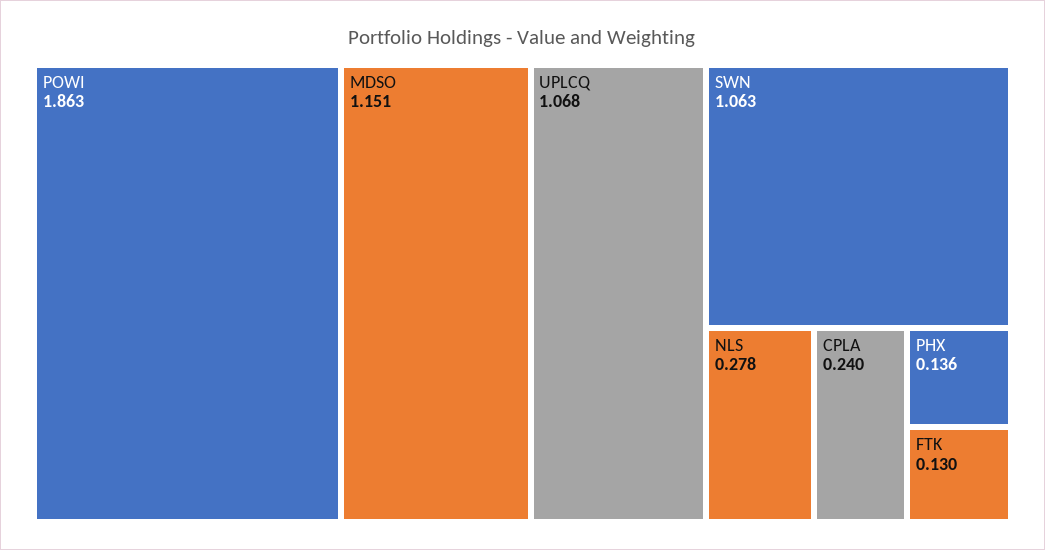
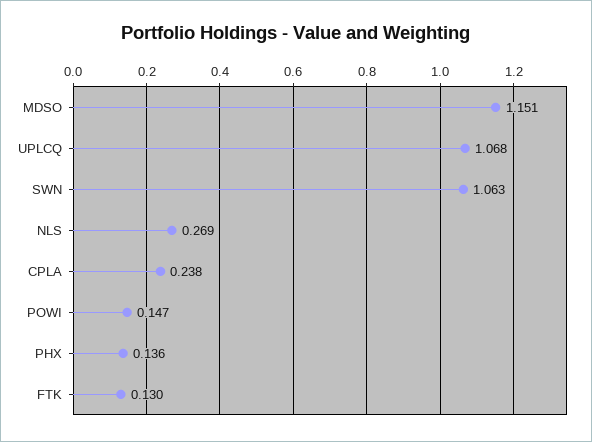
  {
-   "POWI": 1.863,
+   "POWI": 0.147,
    "MDSO": 1.151,
    "UPLCQ": 1.068,
    "SWN": 1.063,
-   "NLS": 0.278,
+   "NLS": 0.269,
-   "CPLA": 0.24,
+   "CPLA": 0.238,
    "PHX": 0.136,
    "FTK": 0.13
  }

